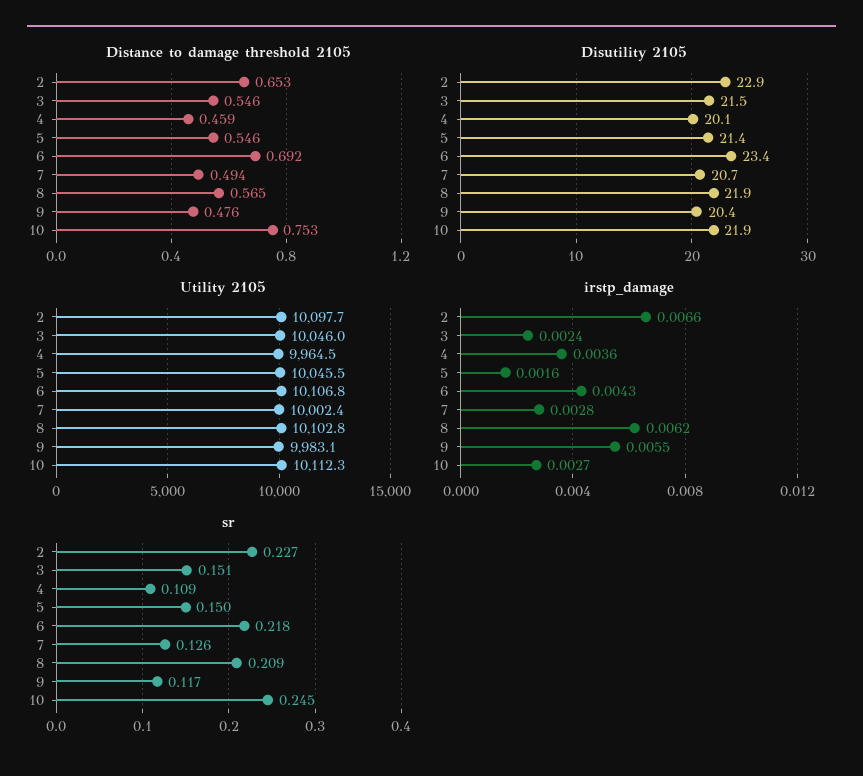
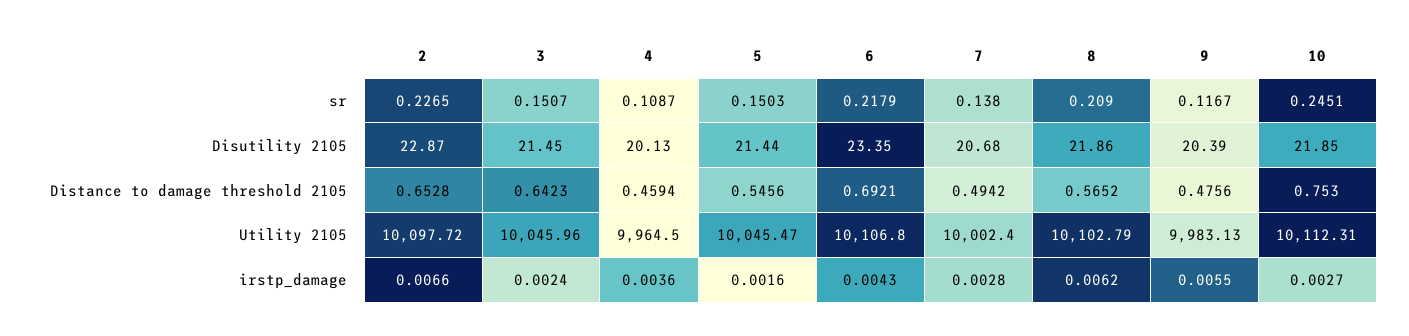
  {
    "Distance to damage threshold 2105": {
      "2": 0.6528,
-     "3": 0.546,
+     "3": 0.6423,
      "4": 0.4594,
      "5": 0.5456,
      "6": 0.6921,
      "7": 0.4942,
      "8": 0.5652,
      "9": 0.4756,
      "10": 0.753
    },
    "Disutility 2105": {
      "2": 22.87,
      "3": 21.45,
      "4": 20.13,
      "5": 21.44,
      "6": 23.35,
      "7": 20.68,
      "8": 21.86,
      "9": 20.39,
      "10": 21.85
    },
    "Utility 2105": {
      "2": 10097.72,
      "3": 10045.96,
      "4": 9964.5,
      "5": 10045.47,
      "6": 10106.8,
      "7": 10002.4,
      "8": 10102.79,
      "9": 9983.13,
      "10": 10112.31
    },
    "irstp_damage": {
      "2": 0.0066,
      "3": 0.0024,
      "4": 0.0036,
      "5": 0.0016,
      "6": 0.0043,
      "7": 0.0028,
      "8": 0.0062,
      "9": 0.0055,
      "10": 0.0027
    },
    "sr": {
      "2": 0.2265,
      "3": 0.1507,
      "4": 0.1087,
      "5": 0.1503,
      "6": 0.2179,
-     "7": 0.126,
+     "7": 0.138,
      "8": 0.209,
      "9": 0.1167,
      "10": 0.2451
    }
  }

